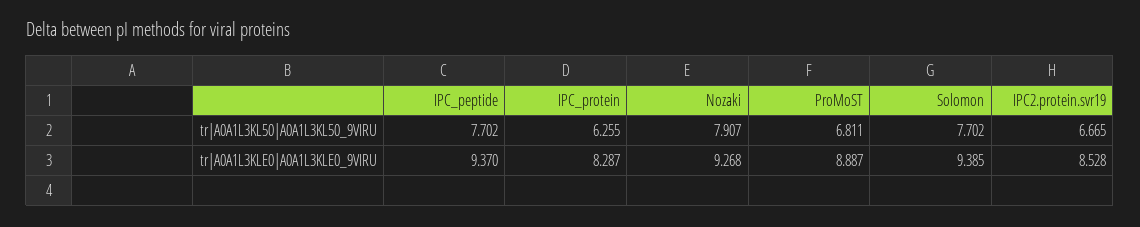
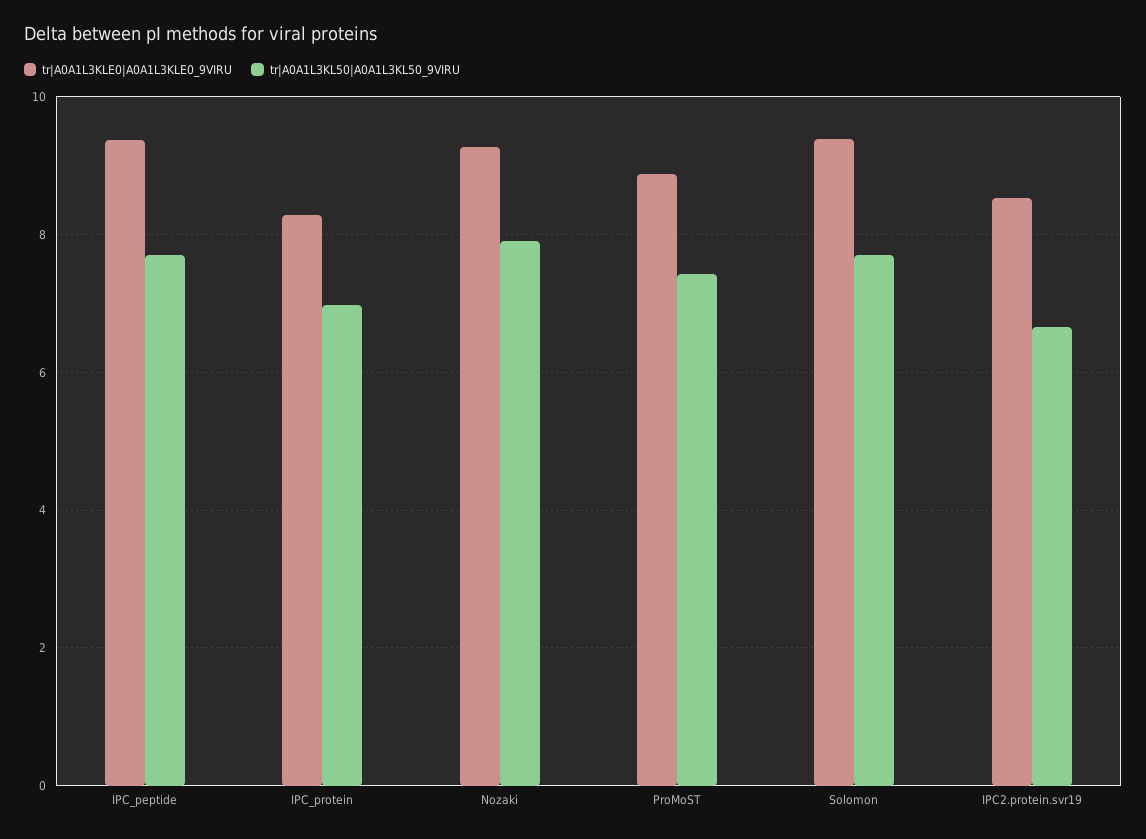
  {
    "tr|A0A1L3KL50|A0A1L3KL50_9VIRU": {
      "IPC_peptide": 7.702,
-     "IPC_protein": 6.255,
+     "IPC_protein": 7,
      "Nozaki": 7.907,
-     "ProMoST": 6.811,
+     "ProMoST": 7.4,
      "Solomon": 7.702,
      "IPC2.protein.svr19": 6.665
    },
    "tr|A0A1L3KLE0|A0A1L3KLE0_9VIRU": {
      "IPC_peptide": 9.37,
      "IPC_protein": 8.287,
      "Nozaki": 9.268,
      "ProMoST": 8.887,
      "Solomon": 9.385,
      "IPC2.protein.svr19": 8.528
    }
  }

